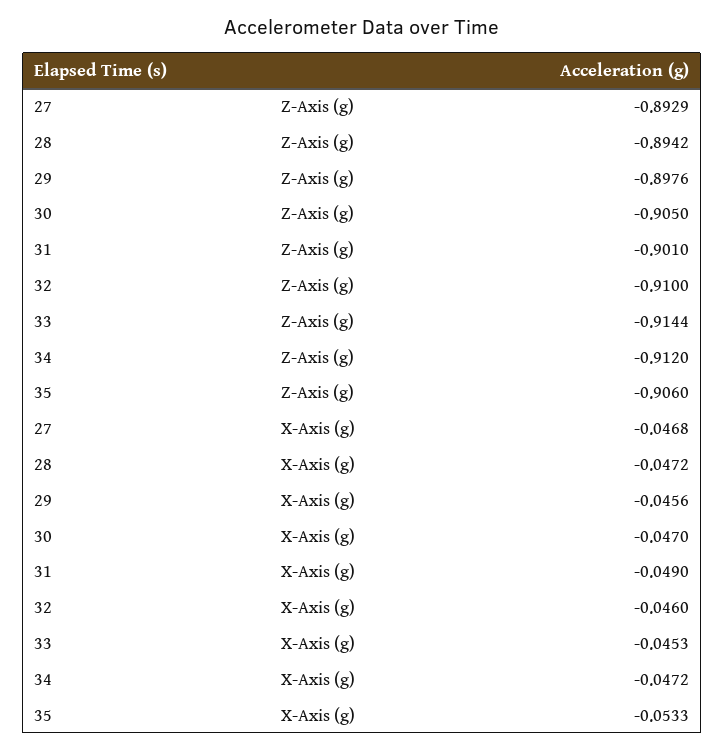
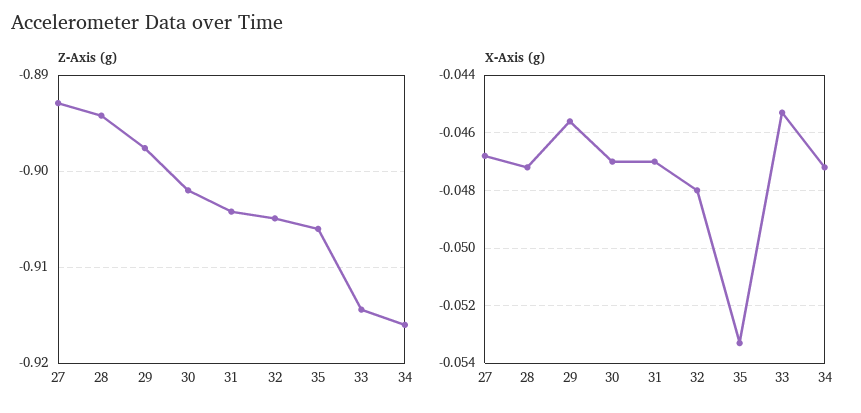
  {
    "Z-Axis (g)": {
      "27": -0.8929,
      "28": -0.8942,
      "29": -0.8976,
-     "30": -0.905,
+     "30": -0.902,
-     "31": -0.901,
+     "31": -0.904,
-     "32": -0.91,
+     "32": -0.905,
      "33": -0.9144,
-     "34": -0.912,
+     "34": -0.916,
      "35": -0.906
    },
    "X-Axis (g)": {
      "27": -0.0468,
      "28": -0.0472,
      "29": -0.0456,
      "30": -0.047,
-     "31": -0.049,
+     "31": -0.047,
-     "32": -0.046,
+     "32": -0.048,
      "33": -0.0453,
      "34": -0.0472,
      "35": -0.0533
    }
  }

